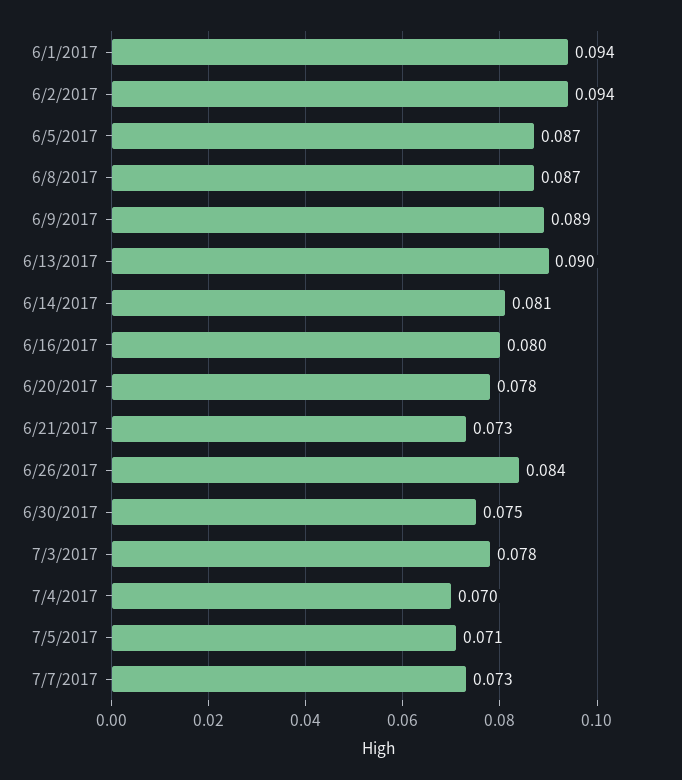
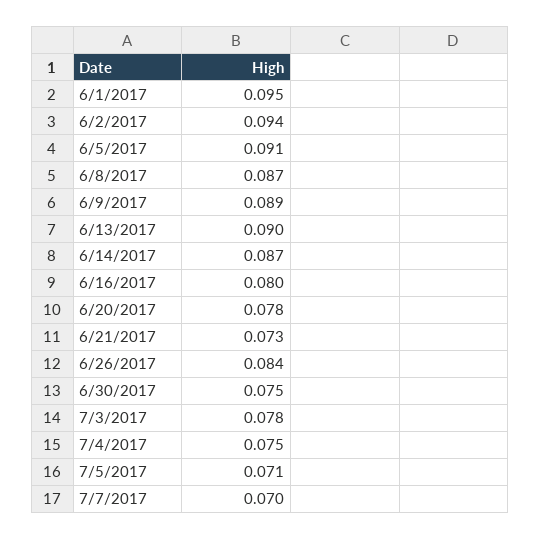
  {
-   "6/1/2017": 0.094,
+   "6/1/2017": 0.095,
    "6/2/2017": 0.094,
-   "6/5/2017": 0.087,
+   "6/5/2017": 0.091,
    "6/8/2017": 0.087,
    "6/9/2017": 0.089,
    "6/13/2017": 0.09,
-   "6/14/2017": 0.081,
+   "6/14/2017": 0.087,
    "6/16/2017": 0.08,
    "6/20/2017": 0.078,
    "6/21/2017": 0.073,
    "6/26/2017": 0.084,
    "6/30/2017": 0.075,
    "7/3/2017": 0.078,
-   "7/4/2017": 0.07,
+   "7/4/2017": 0.075,
    "7/5/2017": 0.071,
-   "7/7/2017": 0.073
+   "7/7/2017": 0.07
  }

